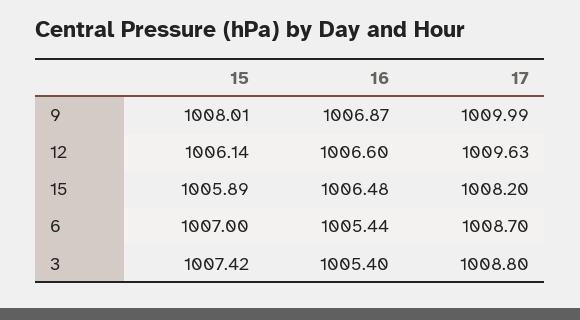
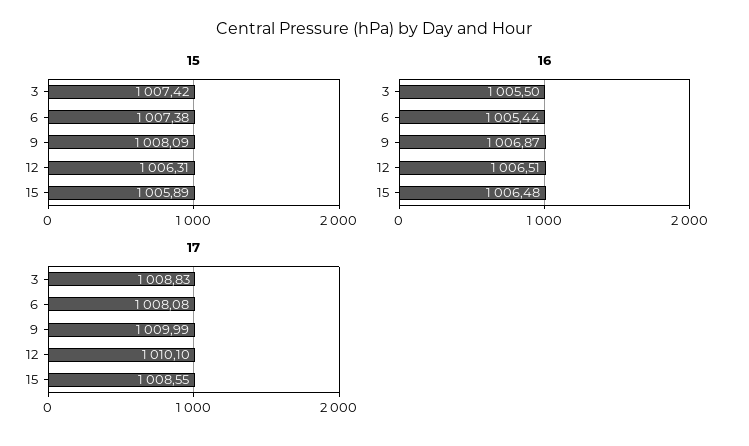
  {
    "15": {
-     "9": 1008.01,
+     "9": 1008.09,
-     "12": 1006.14,
+     "12": 1006.31,
      "15": 1005.89,
-     "6": 1007,
+     "6": 1007.38,
      "3": 1007.42
    },
    "16": {
      "9": 1006.87,
-     "12": 1006.6,
+     "12": 1006.51,
      "15": 1006.48,
      "6": 1005.44,
-     "3": 1005.4
+     "3": 1005.5
    },
    "17": {
      "9": 1009.99,
-     "12": 1009.63,
+     "12": 1010.1,
-     "15": 1008.2,
+     "15": 1008.55,
-     "6": 1008.7,
+     "6": 1008.08,
-     "3": 1008.8
+     "3": 1008.83
    }
  }

